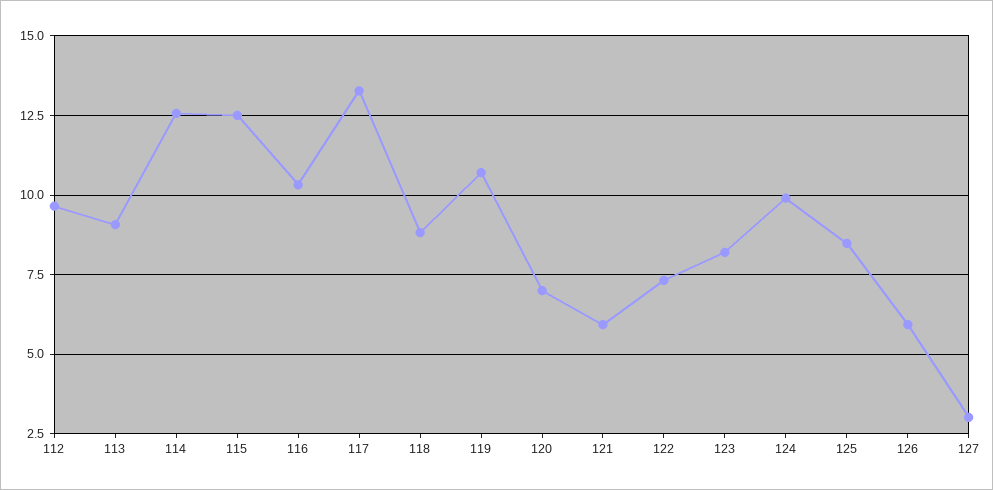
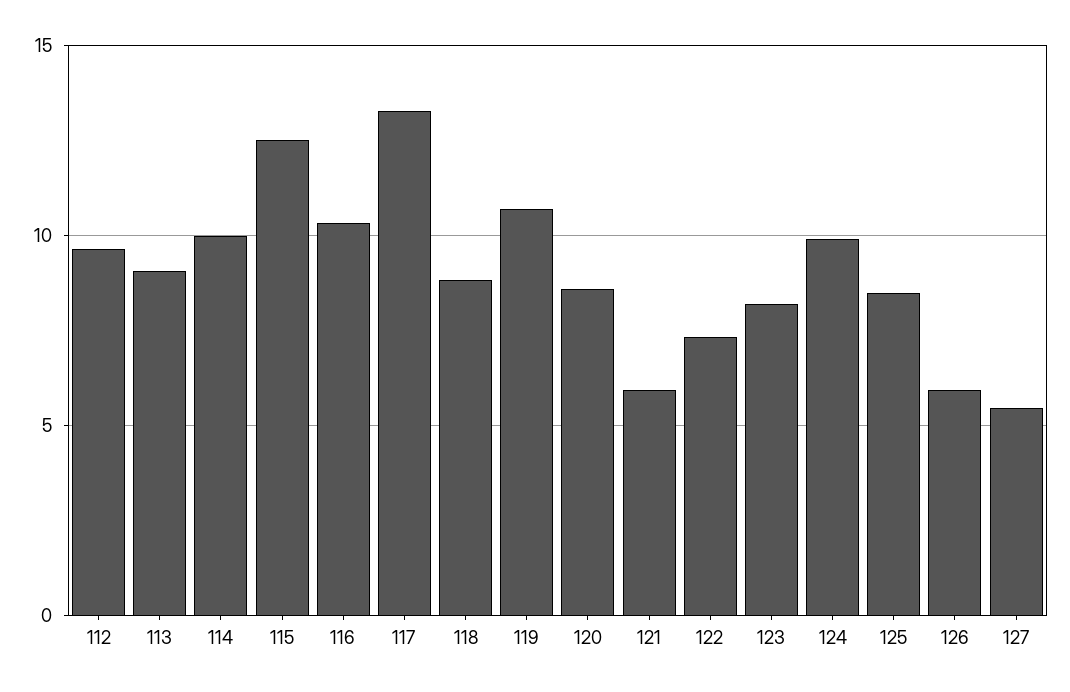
  {
    "112": 9.75,
    "113": 9,
-   "114": 12.5,
+   "114": 10,
    "115": 12.5,
    "116": 10.25,
    "117": 13.25,
    "118": 8.75,
    "119": 10.75,
-   "120": 7,
+   "120": 8.5,
    "121": 6,
    "122": 7.25,
    "123": 8.25,
    "124": 10,
    "125": 8.5,
    "126": 6,
-   "127": 3
+   "127": 5.5
  }

